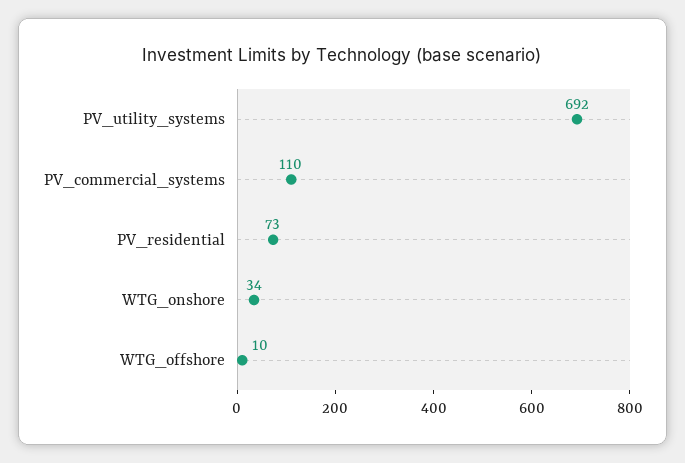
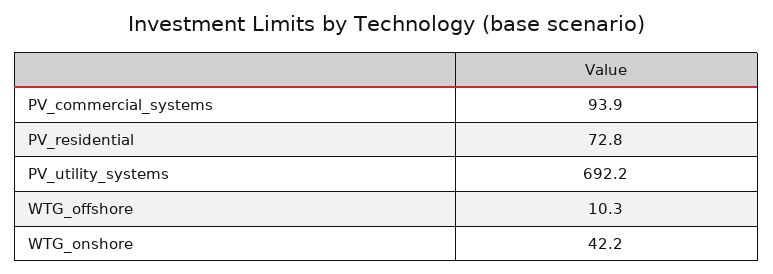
  {
    "PV_utility_systems": 692.2,
-   "PV_commercial_systems": 110,
+   "PV_commercial_systems": 93.9,
    "PV_residential": 72.8,
-   "WTG_onshore": 34,
+   "WTG_onshore": 42.2,
    "WTG_offshore": 10.3
  }

